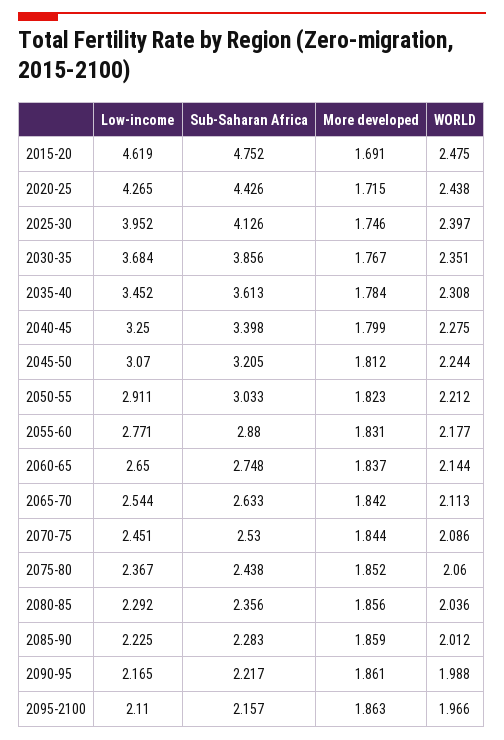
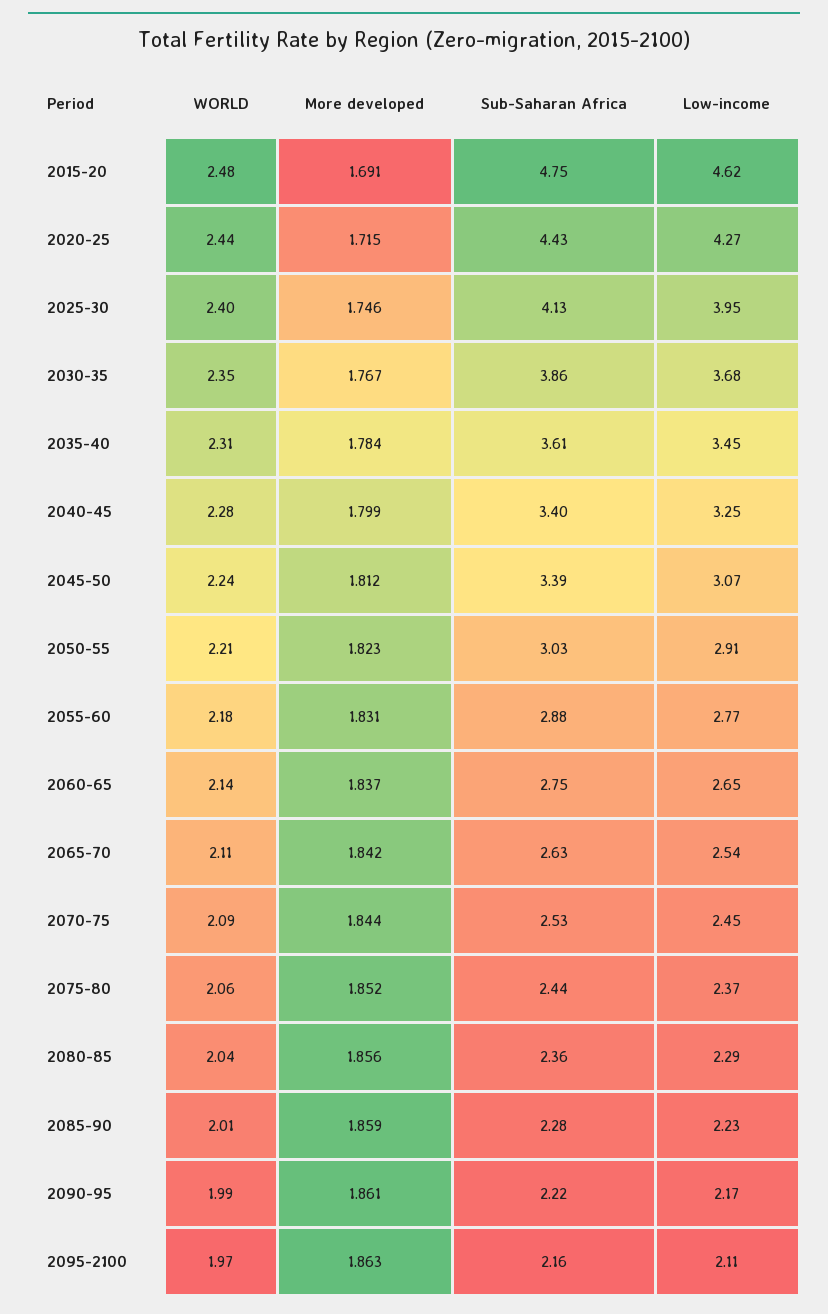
  {
    "Low-income": {
      "2015-20": 4.619,
      "2020-25": 4.265,
      "2025-30": 3.952,
      "2030-35": 3.684,
      "2035-40": 3.452,
      "2040-45": 3.25,
      "2045-50": 3.07,
      "2050-55": 2.911,
      "2055-60": 2.771,
      "2060-65": 2.65,
      "2065-70": 2.544,
      "2070-75": 2.451,
      "2075-80": 2.367,
      "2080-85": 2.292,
      "2085-90": 2.225,
      "2090-95": 2.165,
      "2095-2100": 2.11
    },
    "Sub-Saharan Africa": {
      "2015-20": 4.752,
      "2020-25": 4.426,
      "2025-30": 4.126,
      "2030-35": 3.856,
      "2035-40": 3.613,
      "2040-45": 3.398,
-     "2045-50": 3.205,
+     "2045-50": 3.39,
      "2050-55": 3.033,
      "2055-60": 2.88,
      "2060-65": 2.748,
      "2065-70": 2.633,
      "2070-75": 2.53,
      "2075-80": 2.438,
      "2080-85": 2.356,
      "2085-90": 2.283,
      "2090-95": 2.217,
      "2095-2100": 2.157
    },
    "More developed": {
      "2015-20": 1.691,
      "2020-25": 1.715,
      "2025-30": 1.746,
      "2030-35": 1.767,
      "2035-40": 1.784,
      "2040-45": 1.799,
      "2045-50": 1.812,
      "2050-55": 1.823,
      "2055-60": 1.831,
      "2060-65": 1.837,
      "2065-70": 1.842,
      "2070-75": 1.844,
      "2075-80": 1.852,
      "2080-85": 1.856,
      "2085-90": 1.859,
      "2090-95": 1.861,
      "2095-2100": 1.863
    },
    "WORLD": {
      "2015-20": 2.475,
      "2020-25": 2.438,
      "2025-30": 2.397,
      "2030-35": 2.351,
      "2035-40": 2.308,
      "2040-45": 2.275,
      "2045-50": 2.244,
      "2050-55": 2.212,
      "2055-60": 2.177,
      "2060-65": 2.144,
      "2065-70": 2.113,
      "2070-75": 2.086,
      "2075-80": 2.06,
      "2080-85": 2.036,
      "2085-90": 2.012,
      "2090-95": 1.988,
      "2095-2100": 1.966
    }
  }

